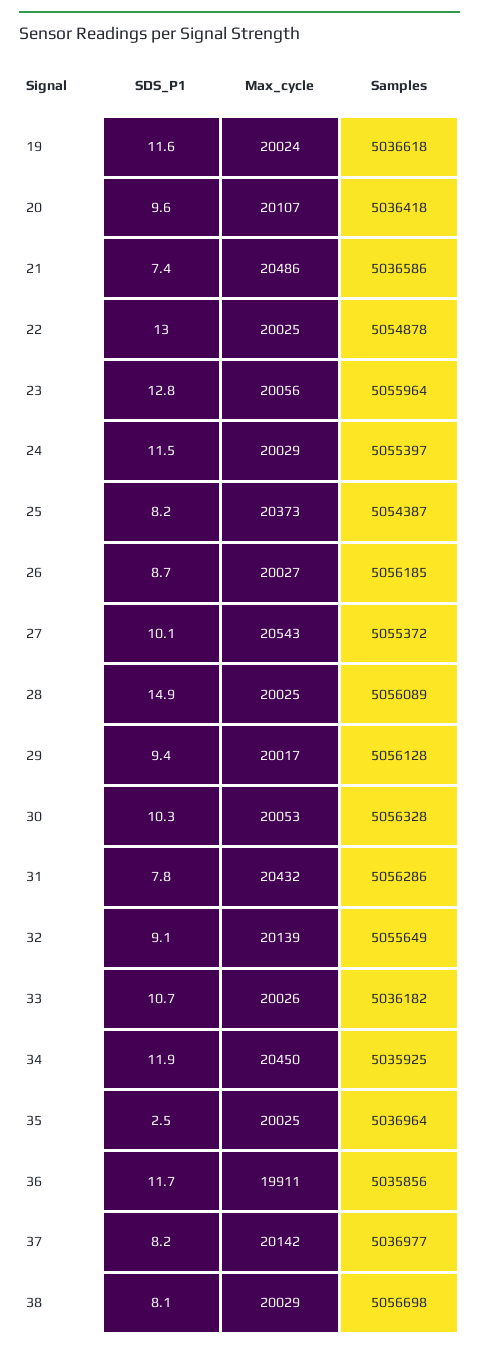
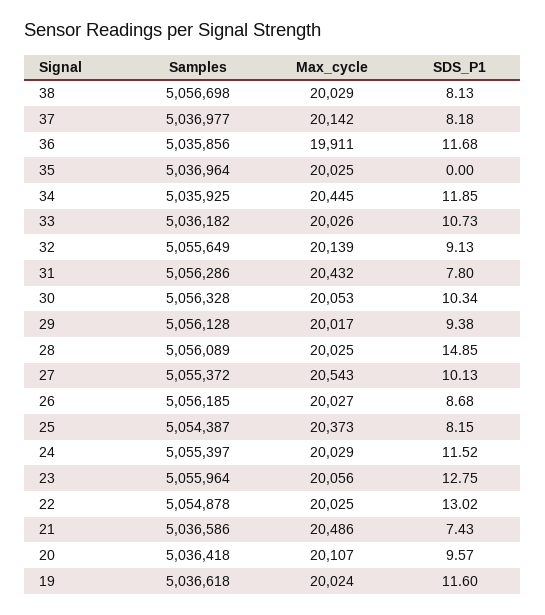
  {
    "SDS_P1": {
      "19": 11.6,
      "20": 9.57,
      "21": 7.43,
      "22": 13.02,
      "23": 12.75,
      "24": 11.52,
      "25": 8.15,
      "26": 8.68,
      "27": 10.13,
      "28": 14.85,
      "29": 9.38,
      "30": 10.34,
      "31": 7.8,
      "32": 9.13,
      "33": 10.73,
      "34": 11.85,
-     "35": 2.5,
+     "35": 0,
      "36": 11.68,
      "37": 8.18,
      "38": 8.13
    },
    "Max_cycle": {
      "19": 20024,
      "20": 20107,
      "21": 20486,
      "22": 20025,
      "23": 20056,
      "24": 20029,
      "25": 20373,
      "26": 20027,
      "27": 20543,
      "28": 20025,
      "29": 20017,
      "30": 20053,
      "31": 20432,
      "32": 20139,
      "33": 20026,
-     "34": 20450,
+     "34": 20445,
      "35": 20025,
      "36": 19911,
      "37": 20142,
      "38": 20029
    },
    "Samples": {
      "19": 5036618,
      "20": 5036418,
      "21": 5036586,
      "22": 5054878,
      "23": 5055964,
      "24": 5055397,
      "25": 5054387,
      "26": 5056185,
      "27": 5055372,
      "28": 5056089,
      "29": 5056128,
      "30": 5056328,
      "31": 5056286,
      "32": 5055649,
      "33": 5036182,
      "34": 5035925,
      "35": 5036964,
      "36": 5035856,
      "37": 5036977,
      "38": 5056698
    }
  }

